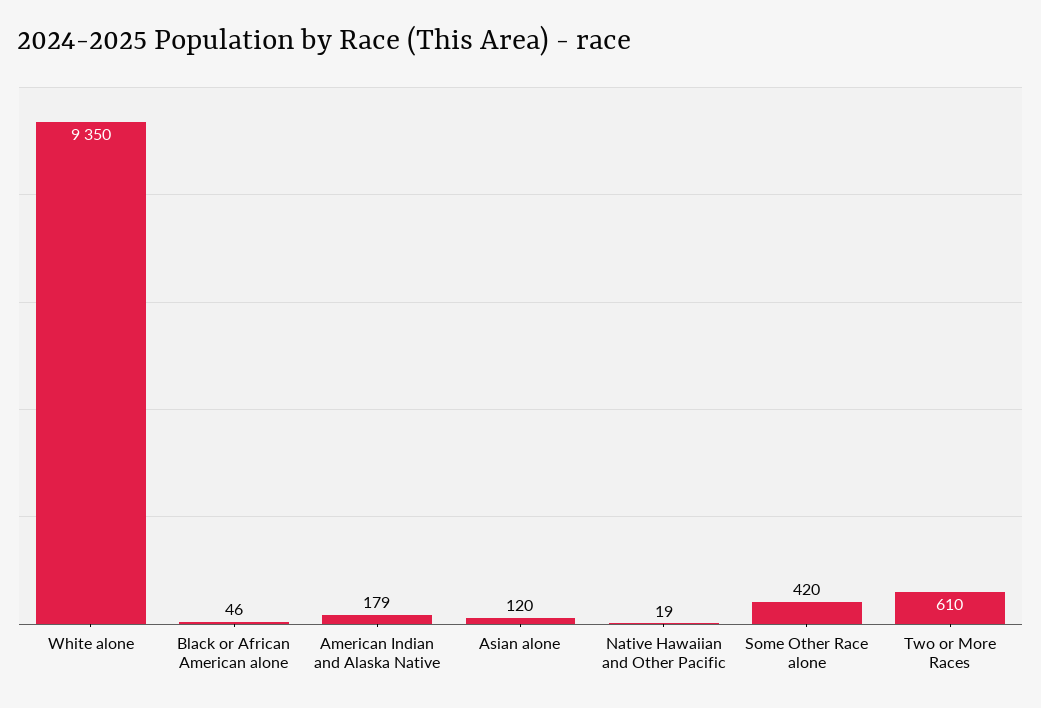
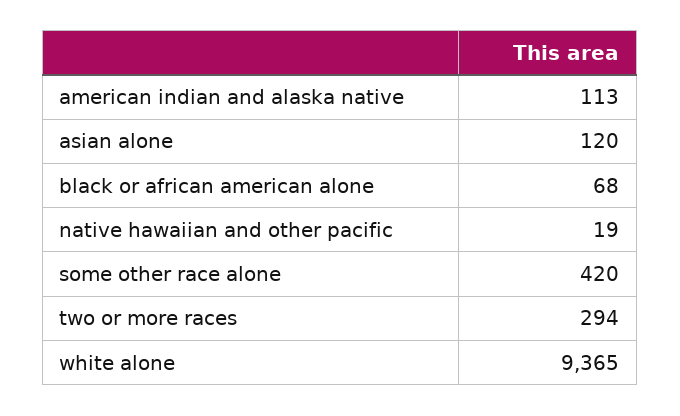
  {
-   "White alone": 9350,
+   "White alone": 9365,
-   "Black or African American alone": 46,
+   "Black or African American alone": 68,
-   "American Indian and Alaska Native": 179,
+   "American Indian and Alaska Native": 113,
    "Asian alone": 120,
    "Native Hawaiian and Other Pacific": 19,
    "Some Other Race alone": 420,
-   "Two or More Races": 610
+   "Two or More Races": 294
  }

